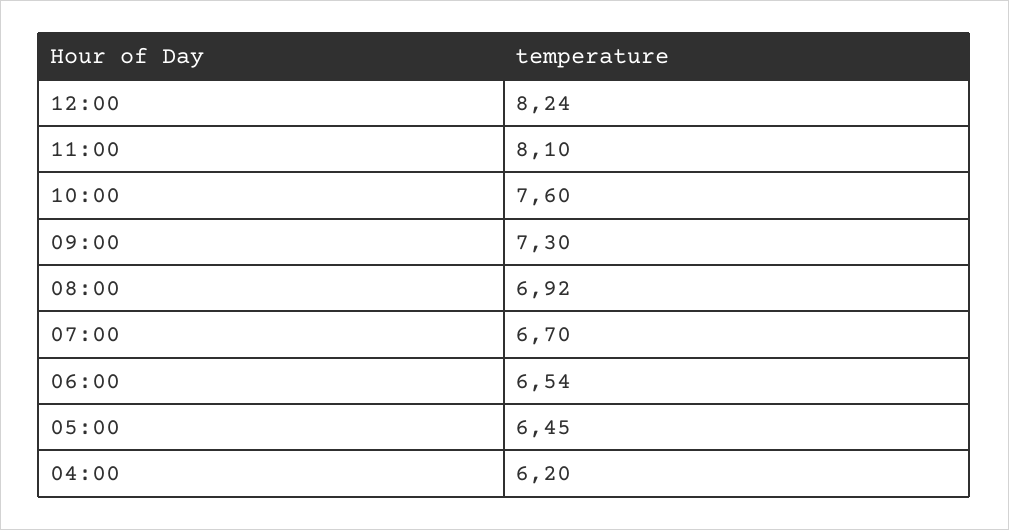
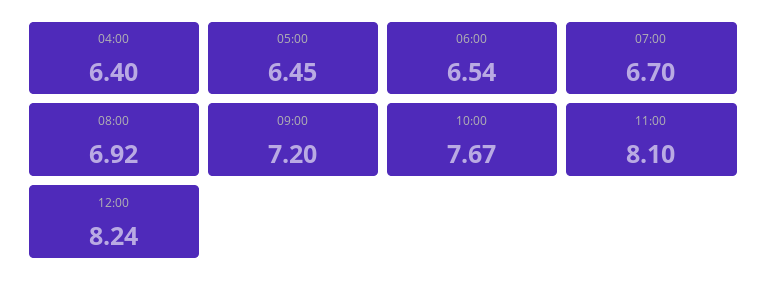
  {
    "12:00": 8.24,
    "11:00": 8.1,
-   "10:00": 7.6,
+   "10:00": 7.67,
-   "09:00": 7.3,
+   "09:00": 7.2,
    "08:00": 6.92,
    "07:00": 6.7,
    "06:00": 6.54,
    "05:00": 6.45,
-   "04:00": 6.2
+   "04:00": 6.4
  }

